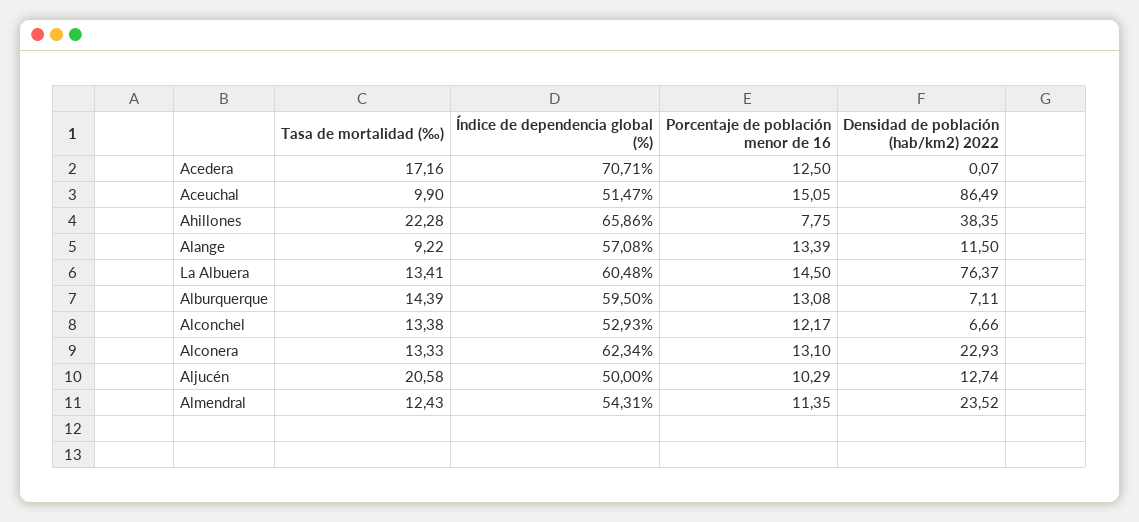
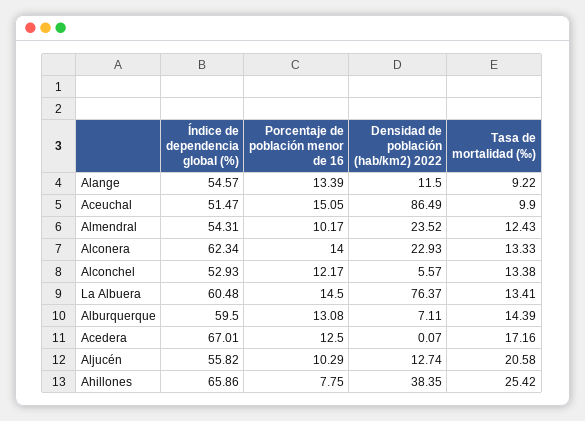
  {
    "Tasa de mortalidad (‰)": {
      "Acedera": 17.16,
      "Aceuchal": 9.9,
-     "Ahillones": 22.28,
+     "Ahillones": 25.42,
      "Alange": 9.22,
      "La Albuera": 13.41,
      "Alburquerque": 14.39,
      "Alconchel": 13.38,
      "Alconera": 13.33,
      "Aljucén": 20.58,
      "Almendral": 12.43
    },
    "Índice de dependencia global (%)": {
-     "Acedera": 70.71,
+     "Acedera": 67.01,
      "Aceuchal": 51.47,
      "Ahillones": 65.86,
-     "Alange": 57.08,
+     "Alange": 54.57,
      "La Albuera": 60.48,
      "Alburquerque": 59.5,
      "Alconchel": 52.93,
      "Alconera": 62.34,
-     "Aljucén": 50,
+     "Aljucén": 55.82,
      "Almendral": 54.31
    },
    "Porcentaje de población menor de 16": {
      "Acedera": 12.5,
      "Aceuchal": 15.05,
      "Ahillones": 7.75,
      "Alange": 13.39,
      "La Albuera": 14.5,
      "Alburquerque": 13.08,
      "Alconchel": 12.17,
-     "Alconera": 13.1,
+     "Alconera": 14,
      "Aljucén": 10.29,
-     "Almendral": 11.35
+     "Almendral": 10.17
    },
    "Densidad de población (hab/km2) 2022": {
      "Acedera": 0.07,
      "Aceuchal": 86.49,
      "Ahillones": 38.35,
      "Alange": 11.5,
      "La Albuera": 76.37,
      "Alburquerque": 7.11,
-     "Alconchel": 6.66,
+     "Alconchel": 5.57,
      "Alconera": 22.93,
      "Aljucén": 12.74,
      "Almendral": 23.52
    }
  }

